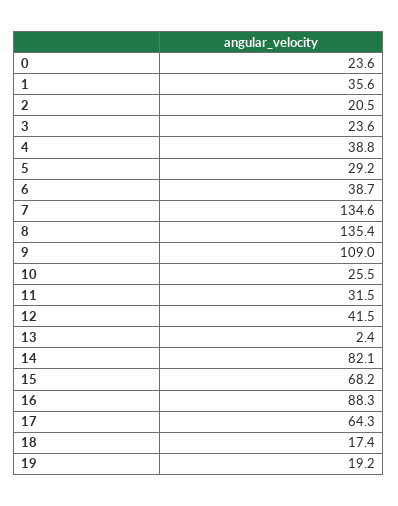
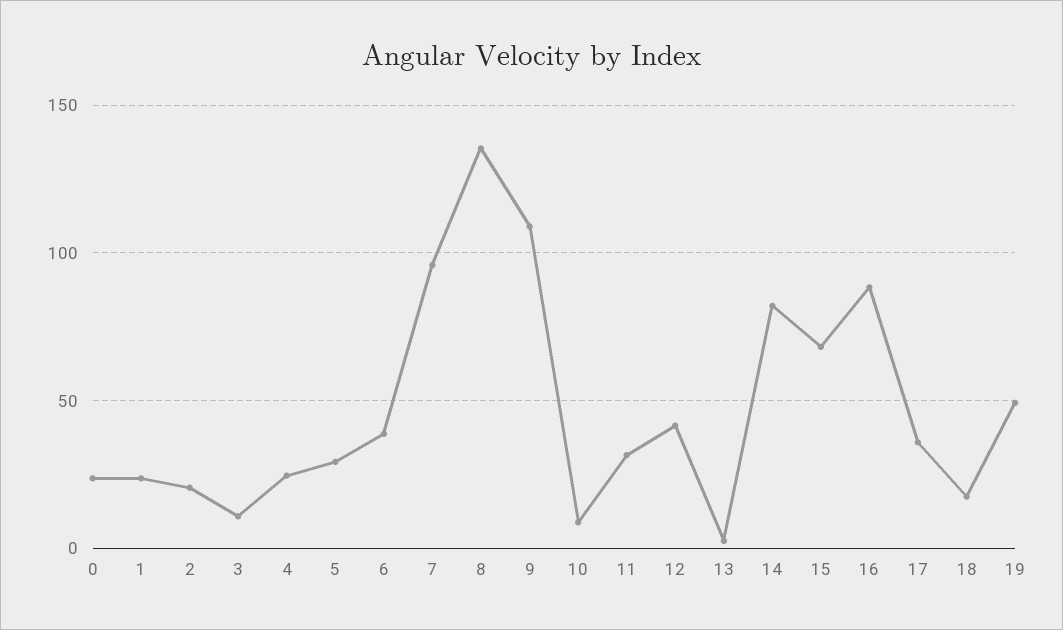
  {
    "0": 23.6,
-   "1": 35.6,
+   "1": 25,
    "2": 20.5,
-   "3": 23.6,
+   "3": 10,
-   "4": 38.8,
+   "4": 25,
    "5": 29.2,
    "6": 38.7,
-   "7": 134.6,
+   "7": 95,
    "8": 135.4,
    "9": 109,
-   "10": 25.5,
+   "10": 10,
    "11": 31.5,
    "12": 41.5,
    "13": 2.4,
    "14": 82.1,
    "15": 68.2,
    "16": 88.3,
-   "17": 64.3,
+   "17": 35,
    "18": 17.4,
-   "19": 19.2
+   "19": 50
  }

